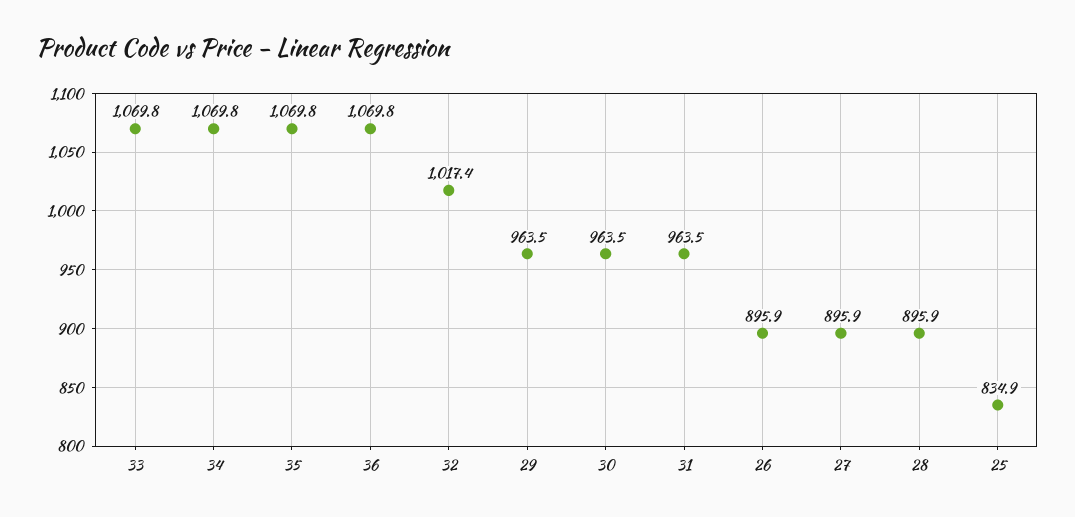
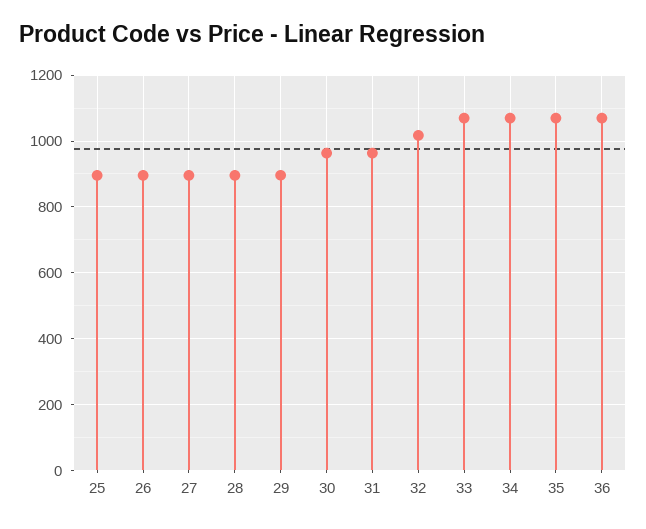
  {
    "33": 1069.8,
    "34": 1069.8,
    "35": 1069.8,
    "36": 1069.8,
    "32": 1017.4,
-   "29": 963.5,
+   "29": 900,
    "30": 963.5,
    "31": 963.5,
    "26": 895.9,
    "27": 895.9,
    "28": 895.9,
-   "25": 834.9
+   "25": 900
  }

